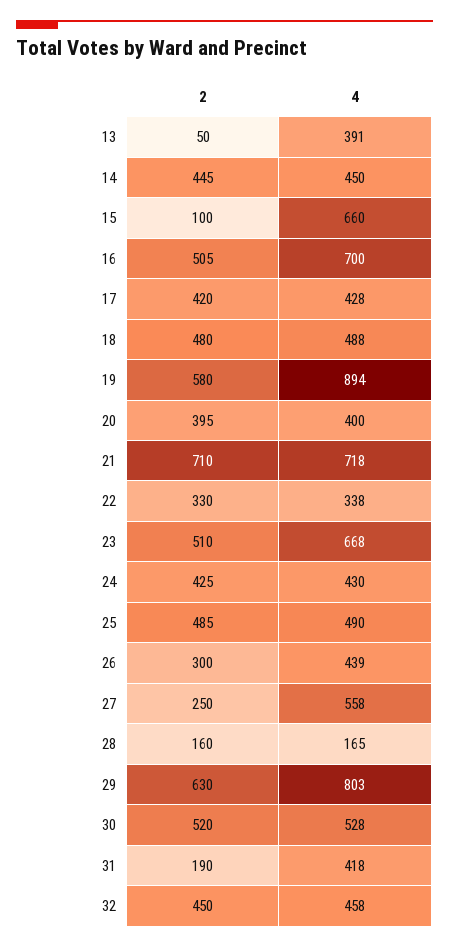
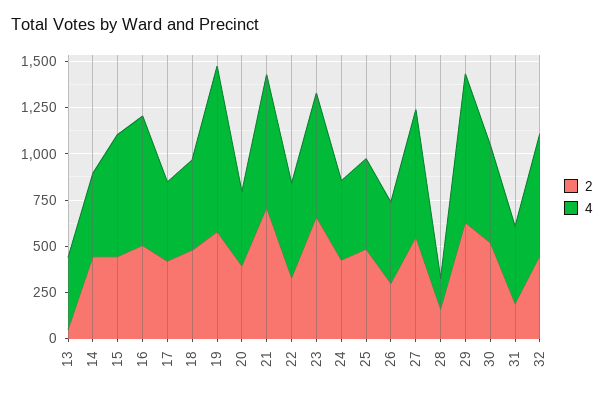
  {
    "2": {
      "13": 50,
      "14": 445,
-     "15": 100,
+     "15": 450,
      "16": 505,
      "17": 420,
      "18": 480,
      "19": 580,
      "20": 395,
      "21": 710,
      "22": 330,
-     "23": 510,
+     "23": 650,
      "24": 425,
      "25": 485,
      "26": 300,
-     "27": 250,
+     "27": 550,
      "28": 160,
      "29": 630,
      "30": 520,
      "31": 190,
      "32": 450
    },
    "4": {
      "13": 391,
      "14": 450,
      "15": 660,
      "16": 700,
      "17": 428,
      "18": 488,
      "19": 894,
      "20": 400,
      "21": 718,
-     "22": 338,
+     "22": 500,
      "23": 668,
      "24": 430,
      "25": 490,
      "26": 439,
-     "27": 558,
+     "27": 700,
      "28": 165,
      "29": 803,
      "30": 528,
      "31": 418,
-     "32": 458
+     "32": 650
    }
  }

